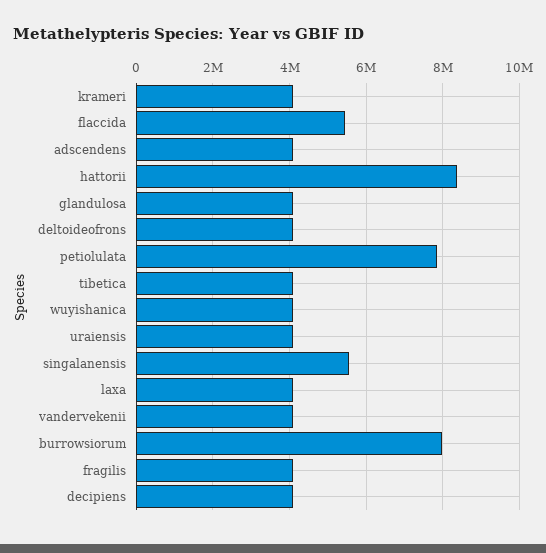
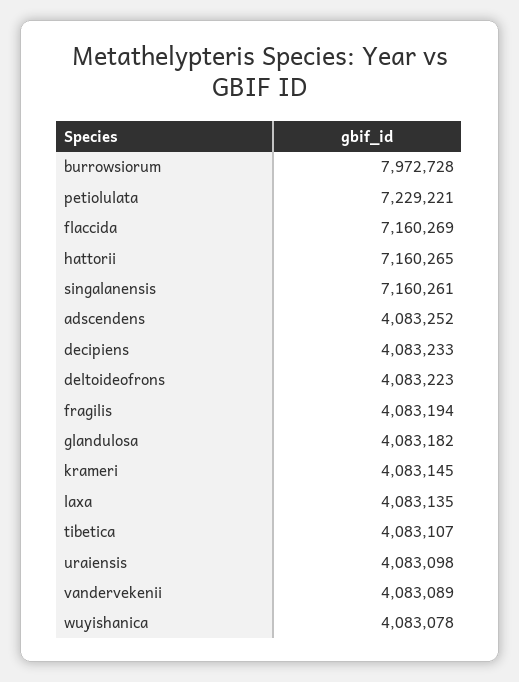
  {
    "krameri": 4083145,
-   "flaccida": 5400000,
+   "flaccida": 7160269,
    "adscendens": 4083252,
-   "hattorii": 8400000,
+   "hattorii": 7160265,
    "glandulosa": 4083182,
    "deltoideofrons": 4083223,
-   "petiolulata": 7800000,
+   "petiolulata": 7229221,
    "tibetica": 4083107,
    "wuyishanica": 4083078,
    "uraiensis": 4083098,
-   "singalanensis": 5600000,
+   "singalanensis": 7160261,
    "laxa": 4083135,
    "vandervekenii": 4083089,
    "burrowsiorum": 7972728,
    "fragilis": 4083194,
    "decipiens": 4083233
  }

